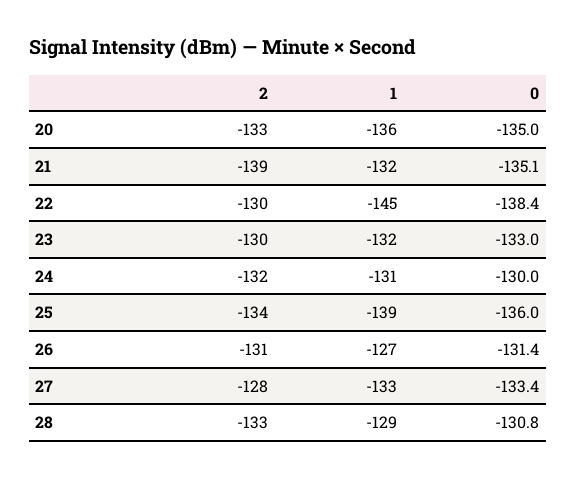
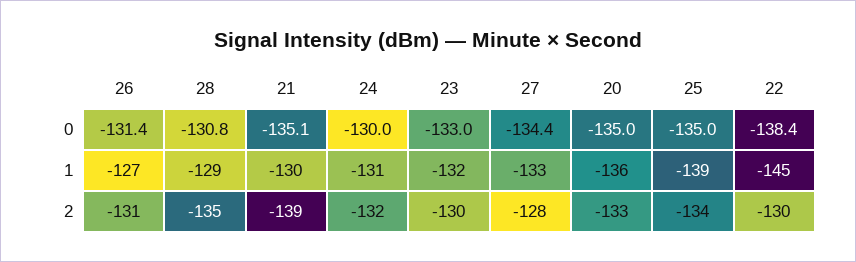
  {
    "2": {
      "20": -133,
      "21": -139,
      "22": -130,
      "23": -130,
      "24": -132,
      "25": -134,
      "26": -131,
      "27": -128,
-     "28": -133
+     "28": -135
    },
    "1": {
      "20": -136,
-     "21": -132,
+     "21": -130,
      "22": -145,
      "23": -132,
      "24": -131,
      "25": -139,
      "26": -127,
      "27": -133,
      "28": -129
    },
    "0": {
      "20": -135,
      "21": -135.1,
      "22": -138.4,
      "23": -133,
      "24": -130,
-     "25": -136,
+     "25": -135,
      "26": -131.4,
-     "27": -133.4,
+     "27": -134.4,
      "28": -130.8
    }
  }

